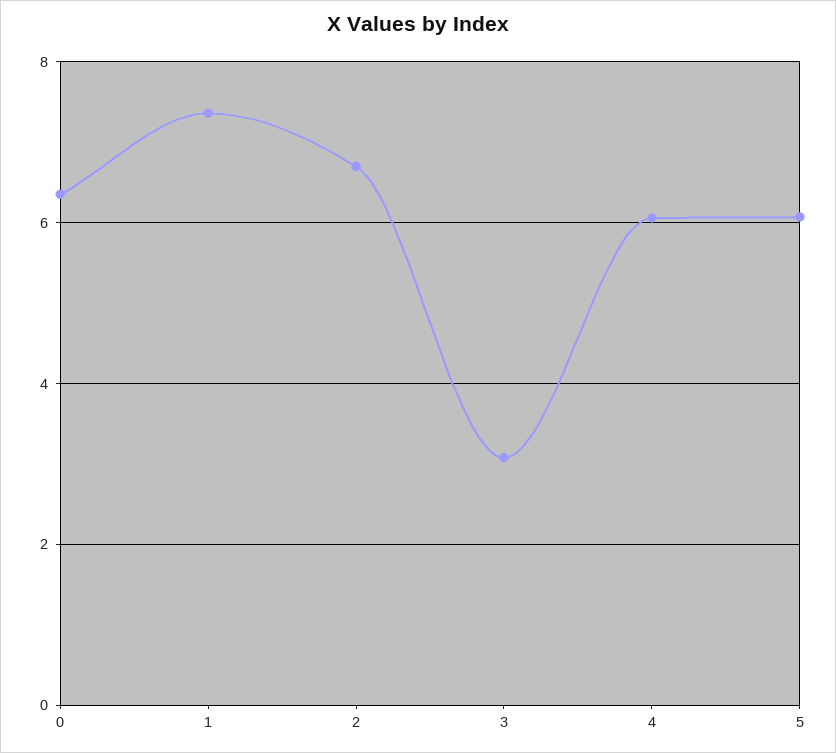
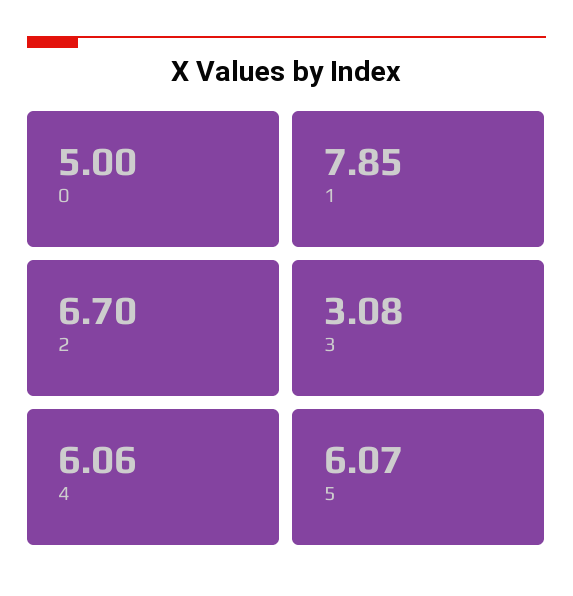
  {
-   "0": 6.4,
+   "0": 5,
-   "1": 7.4,
+   "1": 7.85,
    "2": 6.7,
    "3": 3.08,
    "4": 6.06,
    "5": 6.07
  }

